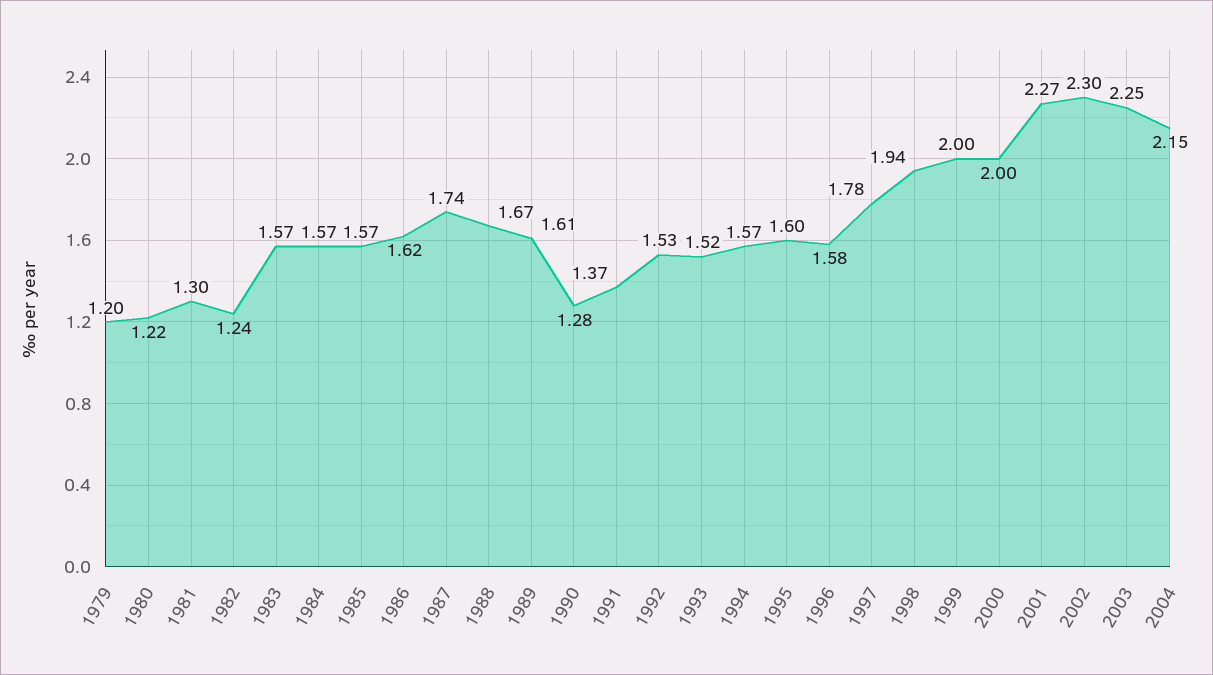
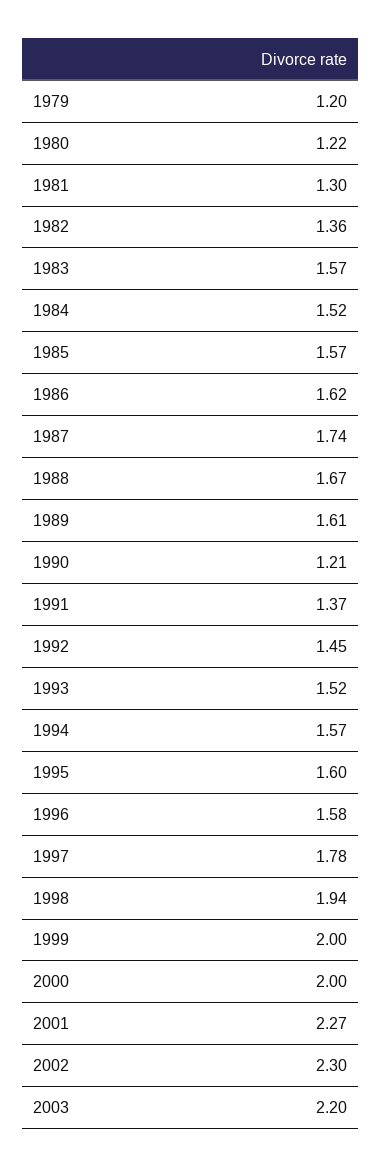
  {
    "1979": 1.2,
    "1980": 1.22,
    "1981": 1.3,
-   "1982": 1.24,
+   "1982": 1.36,
    "1983": 1.57,
-   "1984": 1.57,
+   "1984": 1.52,
    "1985": 1.57,
    "1986": 1.62,
    "1987": 1.74,
    "1988": 1.67,
    "1989": 1.61,
-   "1990": 1.28,
+   "1990": 1.21,
    "1991": 1.37,
-   "1992": 1.53,
+   "1992": 1.45,
    "1993": 1.52,
    "1994": 1.57,
    "1995": 1.6,
    "1996": 1.58,
    "1997": 1.78,
    "1998": 1.94,
    "1999": 2,
    "2000": 2,
    "2001": 2.27,
    "2002": 2.3,
-   "2003": 2.25,
+   "2003": 2.2
-   "2004": 2.15
  }

